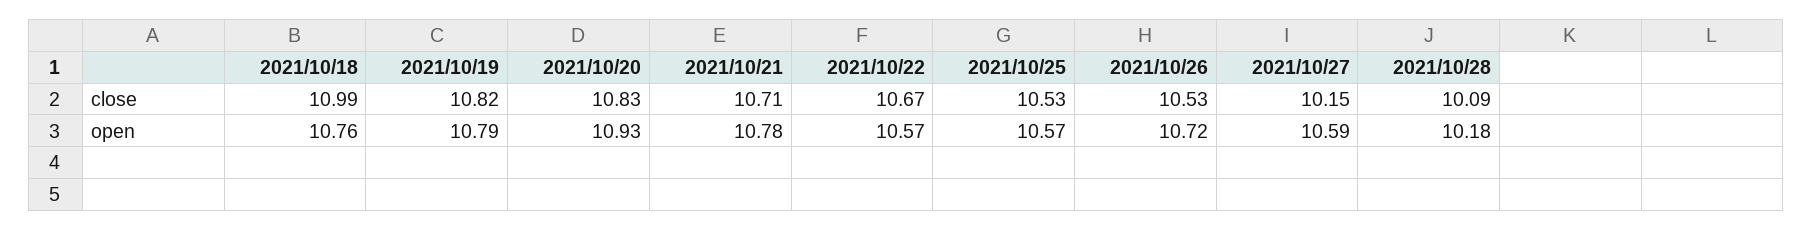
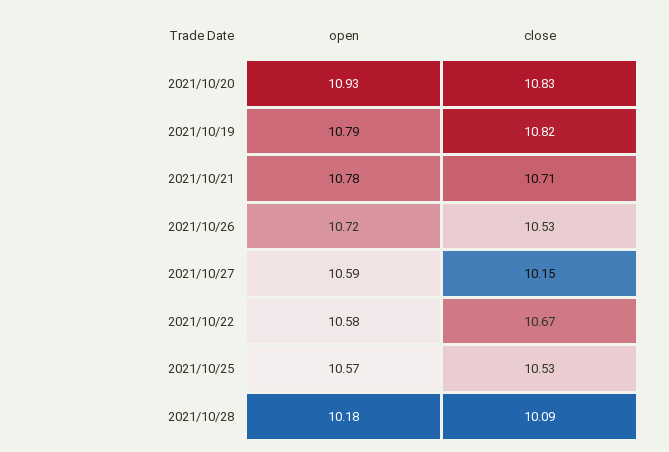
  {
-   "2021/10/18": {
-     "close": 10.99,
-     "open": 10.76
-   },
    "2021/10/19": {
      "close": 10.82,
      "open": 10.79
    },
    "2021/10/20": {
      "close": 10.83,
      "open": 10.93
    },
    "2021/10/21": {
      "close": 10.71,
      "open": 10.78
    },
    "2021/10/22": {
      "close": 10.67,
-     "open": 10.57
+     "open": 10.58
    },
    "2021/10/25": {
      "close": 10.53,
      "open": 10.57
    },
    "2021/10/26": {
      "close": 10.53,
      "open": 10.72
    },
    "2021/10/27": {
      "close": 10.15,
      "open": 10.59
    },
    "2021/10/28": {
      "close": 10.09,
      "open": 10.18
    }
  }

